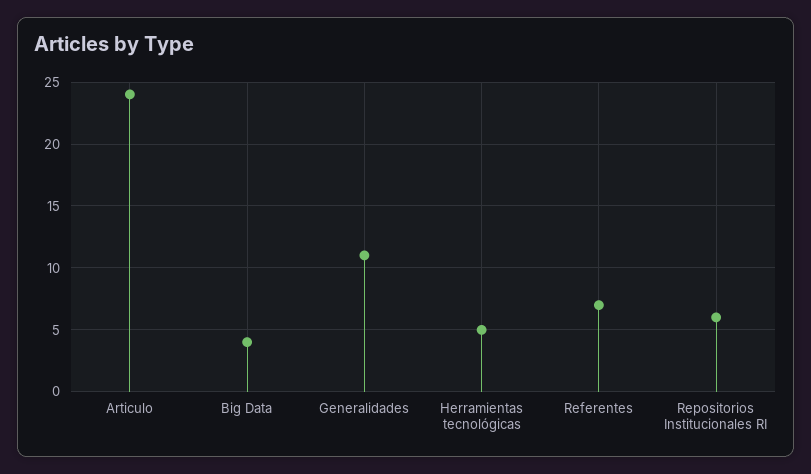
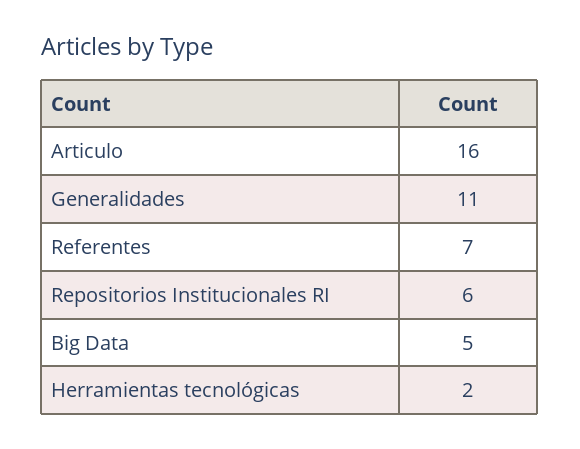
  {
-   "Articulo": 24,
+   "Articulo": 16,
-   "Big Data": 4,
+   "Big Data": 5,
    "Generalidades": 11,
-   "Herramientas tecnológicas": 5,
+   "Herramientas tecnológicas": 2,
    "Referentes": 7,
    "Repositorios Institucionales RI": 6
  }

